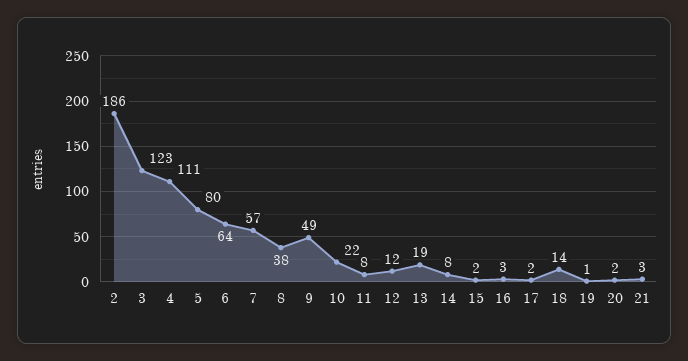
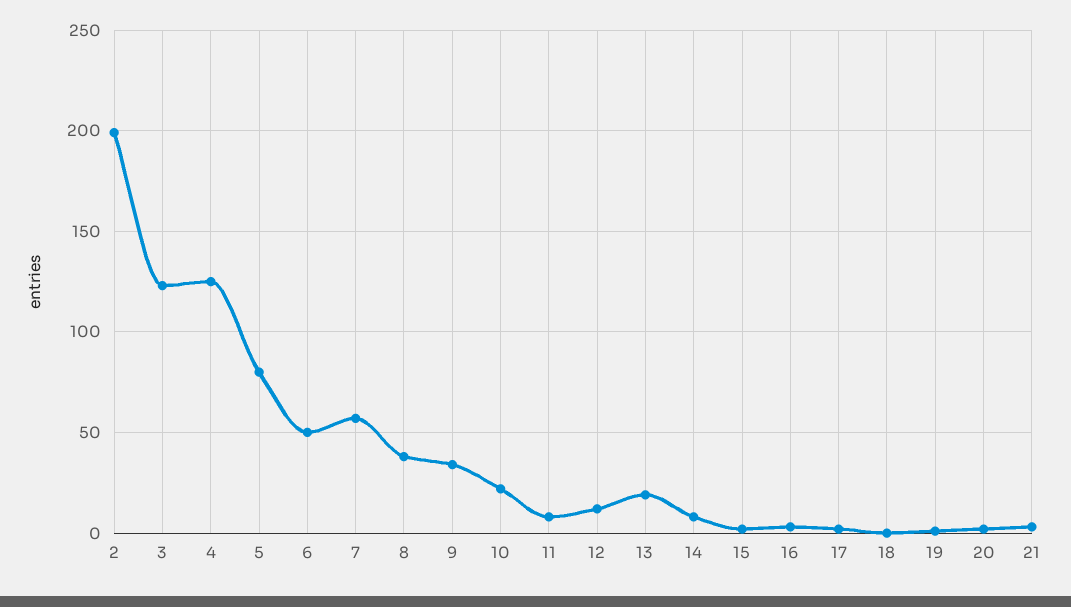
  {
-   "2": 186,
+   "2": 200,
    "3": 123,
-   "4": 111,
+   "4": 125,
    "5": 80,
-   "6": 64,
+   "6": 50,
    "7": 57,
    "8": 38,
-   "9": 49,
+   "9": 35,
    "10": 22,
    "11": 8,
    "12": 12,
    "13": 19,
    "14": 8,
    "15": 2,
    "16": 3,
    "17": 2,
-   "18": 14,
+   "18": 0,
    "19": 1,
    "20": 2,
    "21": 3
  }

